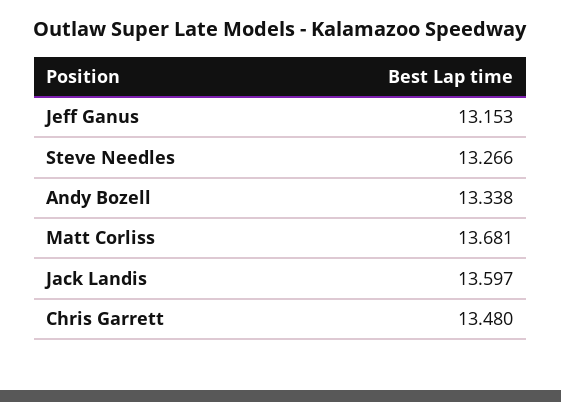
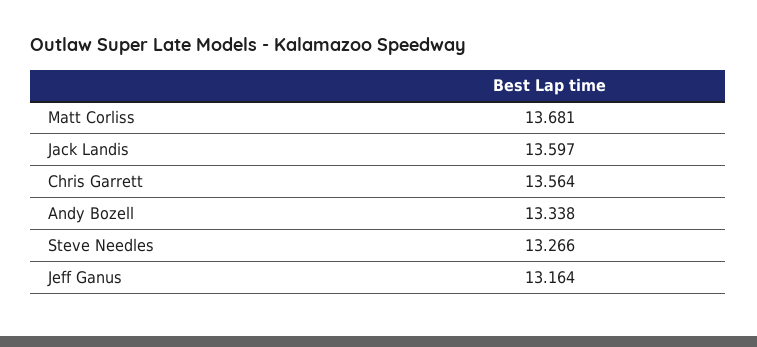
  {
-   "Jeff Ganus": 13.153,
+   "Jeff Ganus": 13.164,
    "Steve Needles": 13.266,
    "Andy Bozell": 13.338,
    "Matt Corliss": 13.681,
    "Jack Landis": 13.597,
-   "Chris Garrett": 13.48
+   "Chris Garrett": 13.564
  }

